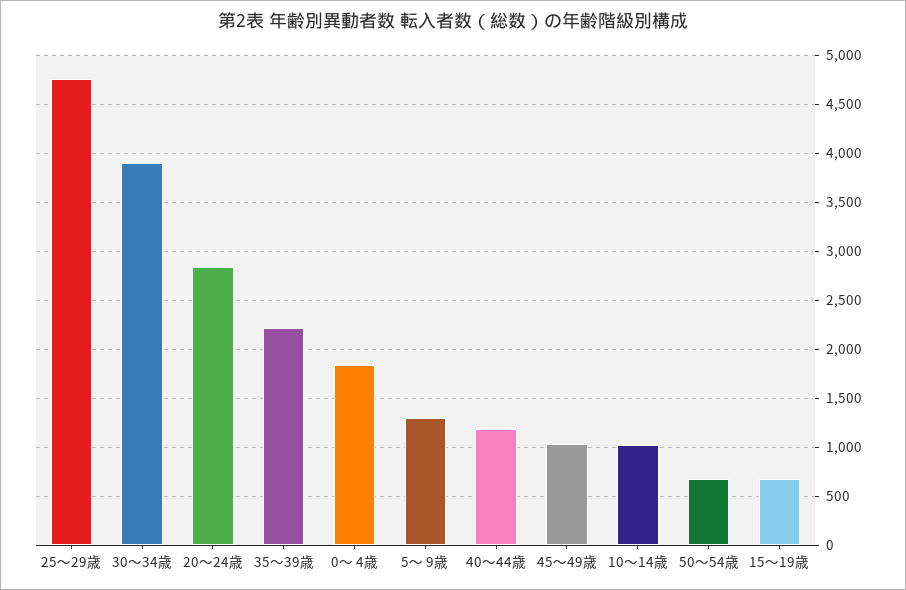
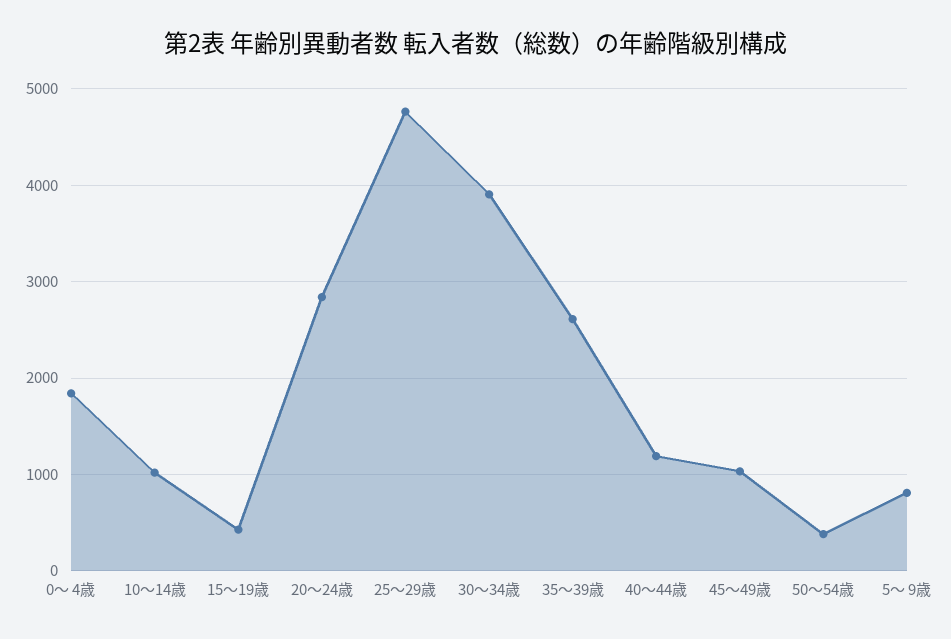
  {
    "25～29歳": 4800,
    "30～34歳": 3900,
    "20～24歳": 2800,
-   "35～39歳": 2200,
+   "35～39歳": 2600,
    "0～ 4歳": 1800,
-   "5～ 9歳": 1300,
+   "5～ 9歳": 800,
    "40～44歳": 1200,
    "45～49歳": 1000,
    "10～14歳": 1000,
-   "50～54歳": 700,
+   "50～54歳": 400,
-   "15～19歳": 700
+   "15～19歳": 400
  }

